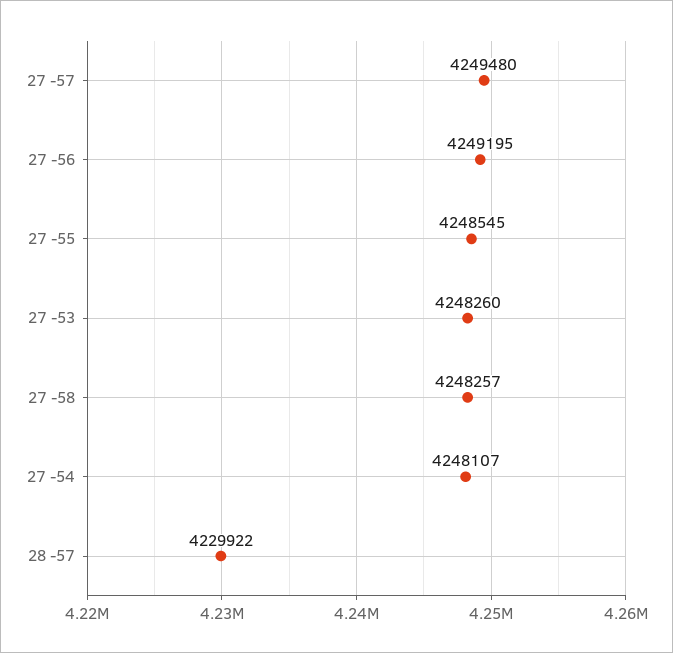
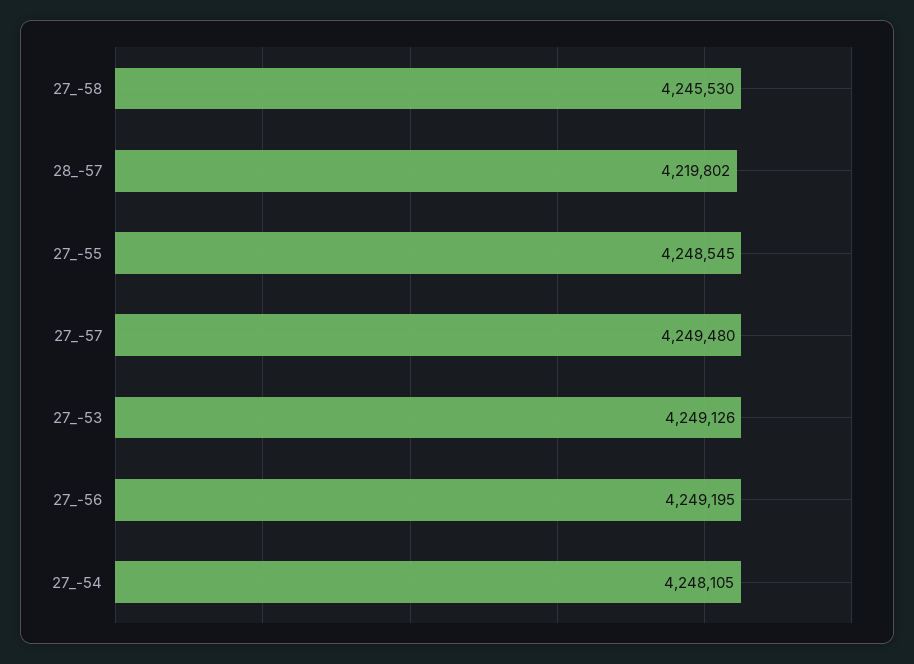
  {
    "27 -57": 4249480,
    "27 -56": 4249195,
    "27 -55": 4248545,
-   "27 -53": 4248260,
+   "27 -53": 4249126,
-   "27 -58": 4248257,
+   "27 -58": 4245530,
-   "27 -54": 4248107,
+   "27 -54": 4248105,
-   "28 -57": 4229922
+   "28 -57": 4219802
  }

